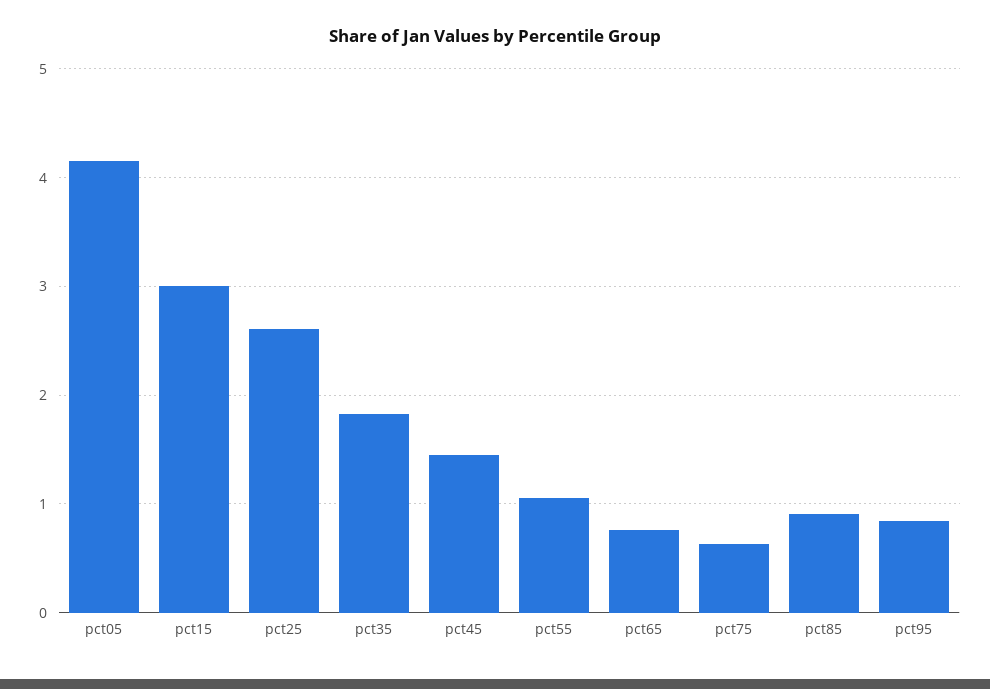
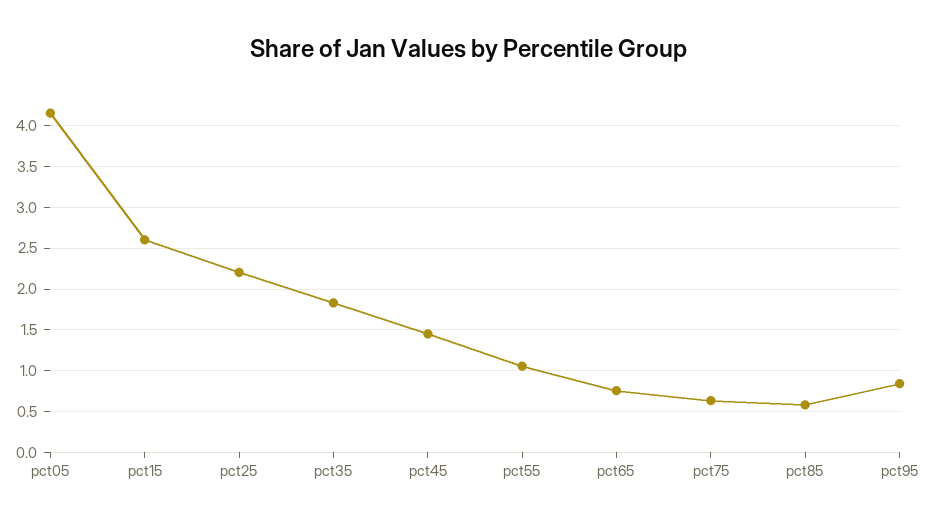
  {
    "pct05": 4.2,
-   "pct15": 3,
+   "pct15": 2.6,
-   "pct25": 2.6,
+   "pct25": 2.2,
    "pct35": 1.8,
    "pct45": 1.5,
    "pct55": 1.1,
    "pct65": 0.8,
    "pct75": 0.6,
-   "pct85": 0.9,
+   "pct85": 0.6,
    "pct95": 0.8
  }

